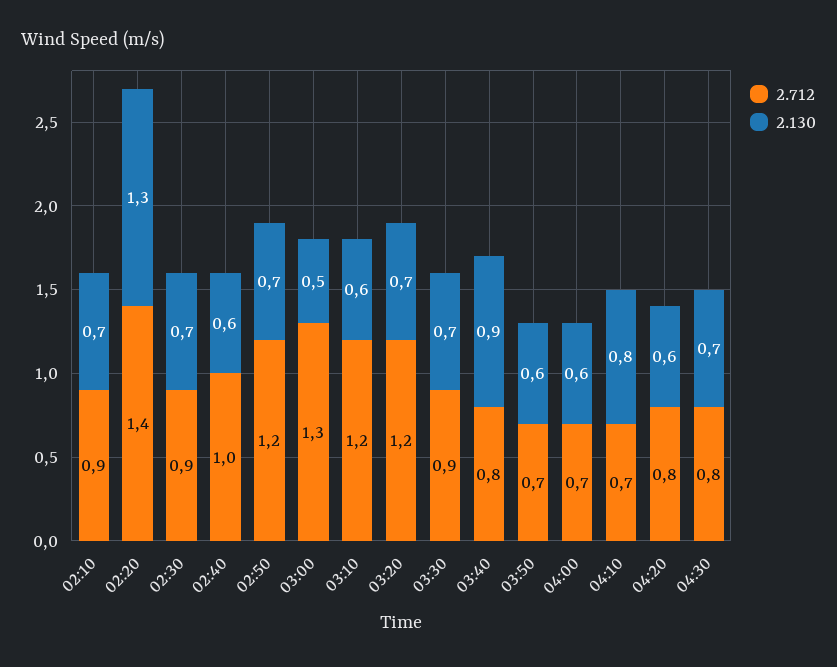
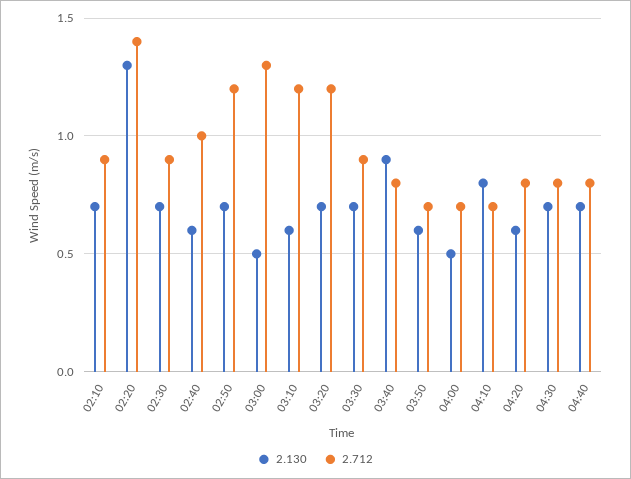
  {
    "2.712": {
      "02:10": 0.9,
      "02:20": 1.4,
      "02:30": 0.9,
      "02:40": 1,
      "02:50": 1.2,
      "03:00": 1.3,
      "03:10": 1.2,
      "03:20": 1.2,
      "03:30": 0.9,
      "03:40": 0.8,
      "03:50": 0.7,
      "04:00": 0.7,
      "04:10": 0.7,
      "04:20": 0.8,
-     "04:30": 0.8
+     "04:30": 0.8,
+     "04:40": 0.8
    },
    "2.130": {
      "02:10": 0.7,
      "02:20": 1.3,
      "02:30": 0.7,
      "02:40": 0.6,
      "02:50": 0.7,
      "03:00": 0.5,
      "03:10": 0.6,
      "03:20": 0.7,
      "03:30": 0.7,
      "03:40": 0.9,
      "03:50": 0.6,
-     "04:00": 0.6,
+     "04:00": 0.5,
      "04:10": 0.8,
      "04:20": 0.6,
-     "04:30": 0.7
+     "04:30": 0.7,
+     "04:40": 0.7
    }
  }

